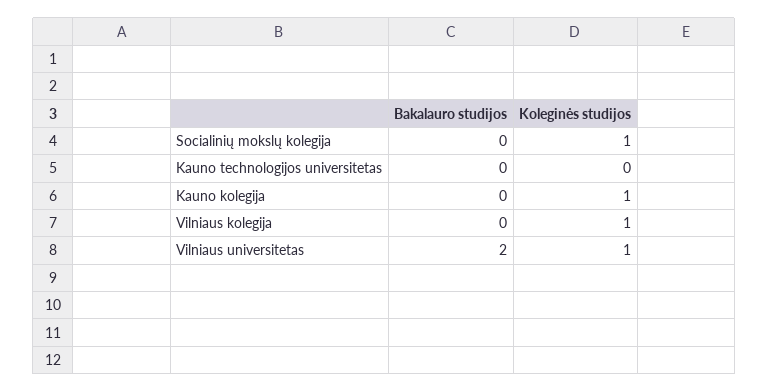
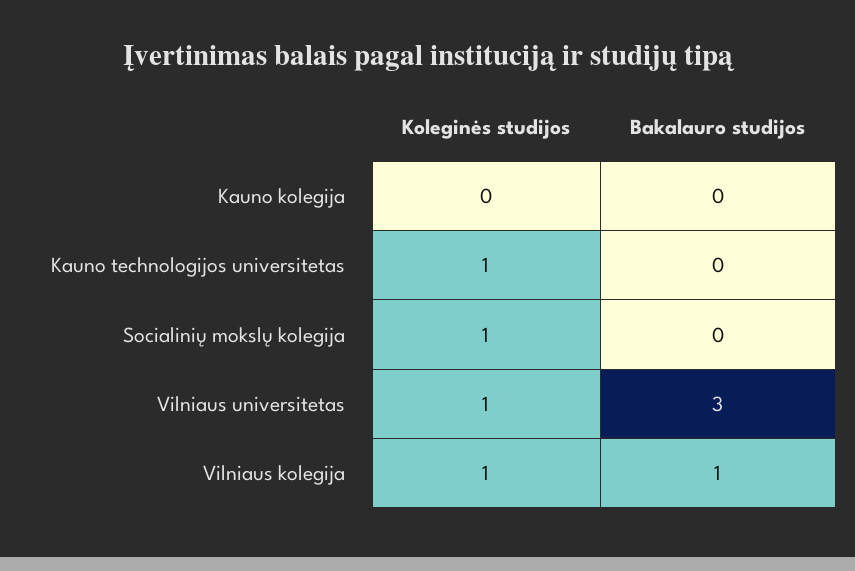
  {
    "Bakalauro studijos": {
      "Socialinių mokslų kolegija": 0,
      "Kauno technologijos universitetas": 0,
      "Kauno kolegija": 0,
-     "Vilniaus kolegija": 0,
+     "Vilniaus kolegija": 1,
-     "Vilniaus universitetas": 2
+     "Vilniaus universitetas": 3
    },
    "Koleginės studijos": {
      "Socialinių mokslų kolegija": 1,
-     "Kauno technologijos universitetas": 0,
+     "Kauno technologijos universitetas": 1,
-     "Kauno kolegija": 1,
+     "Kauno kolegija": 0,
      "Vilniaus kolegija": 1,
      "Vilniaus universitetas": 1
    }
  }

